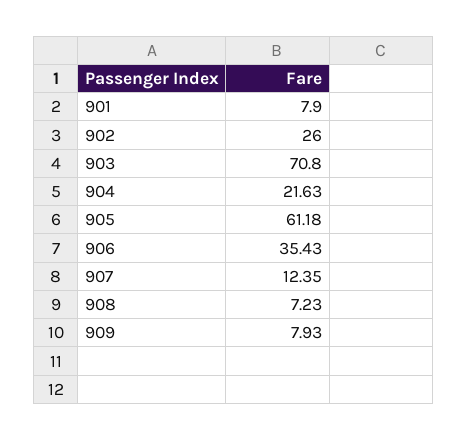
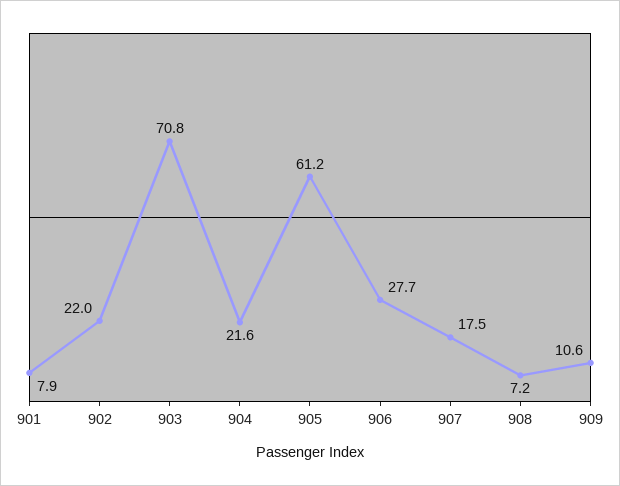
  {
    "901": 7.9,
-   "902": 26,
+   "902": 22,
    "903": 70.8,
    "904": 21.63,
    "905": 61.18,
-   "906": 35.43,
+   "906": 27.7,
-   "907": 12.35,
+   "907": 17.5,
    "908": 7.23,
-   "909": 7.93
+   "909": 10.6
  }

